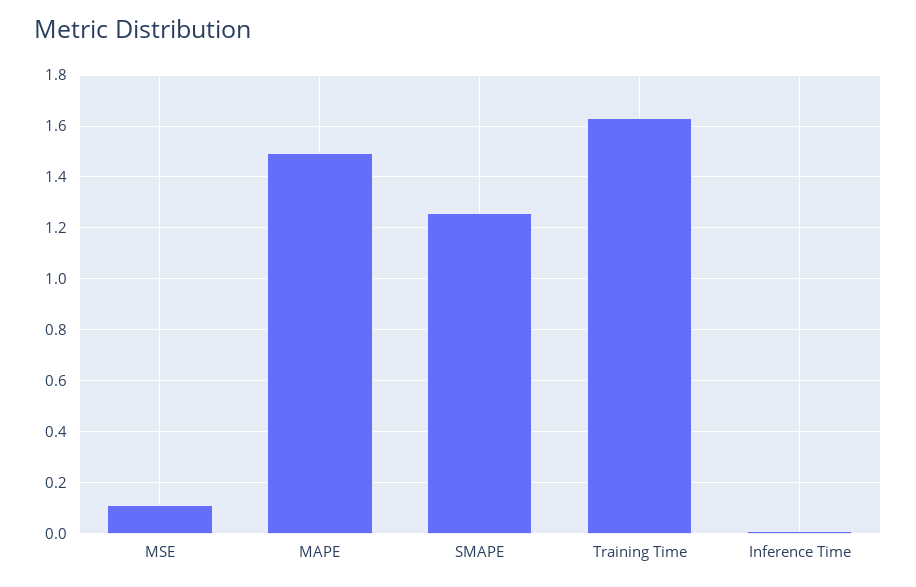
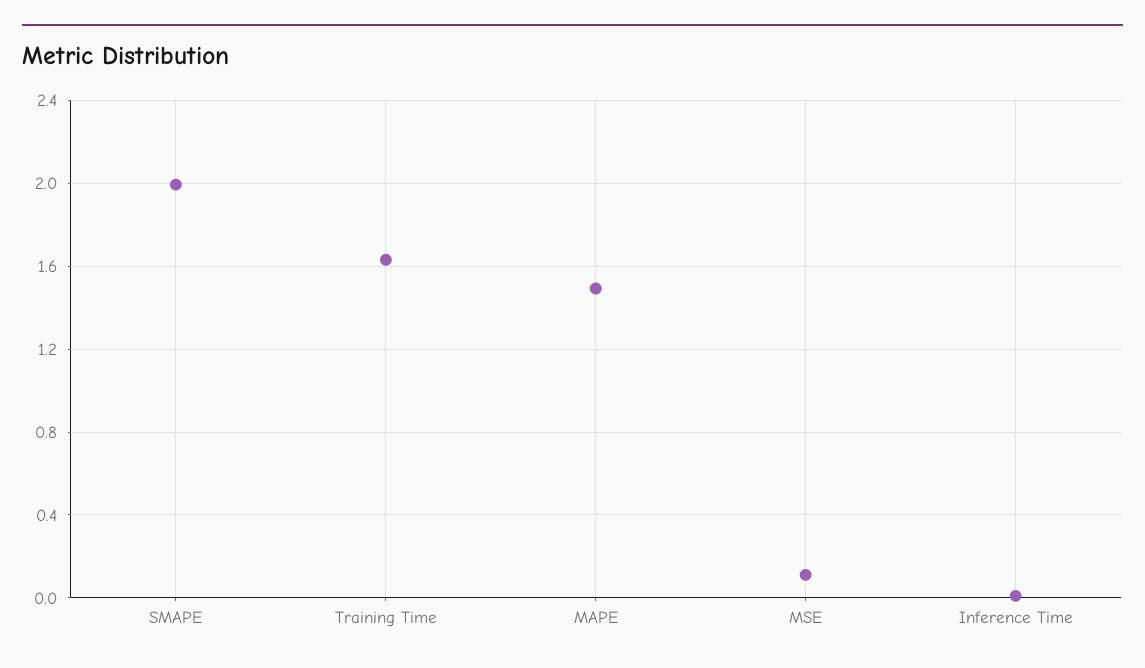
  {
    "MSE": 0.1,
    "MAPE": 1.5,
-   "SMAPE": 1.25,
+   "SMAPE": 2,
    "Training Time": 1.625,
    "Inference Time": 0
  }

